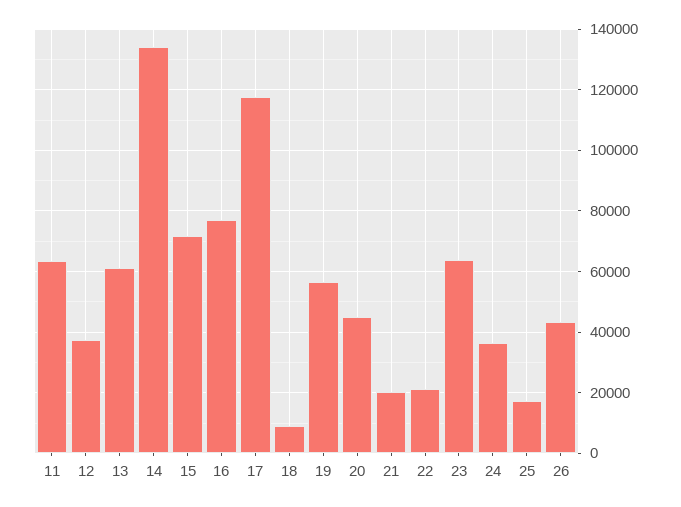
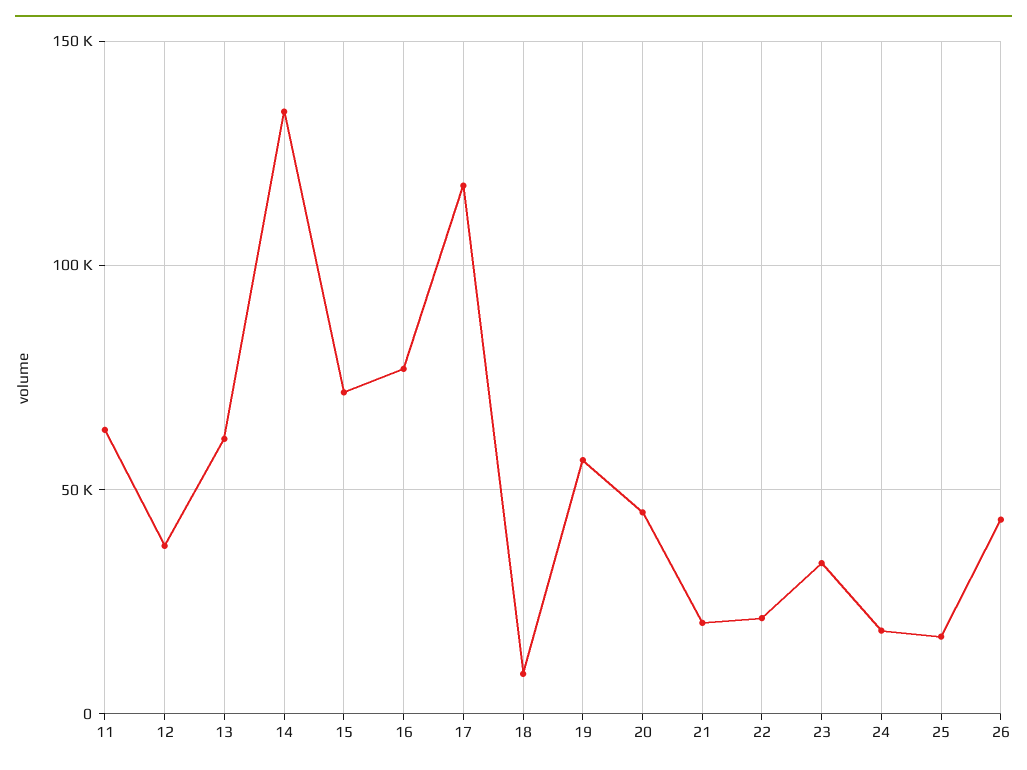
  {
    "11": 64000,
    "12": 38000,
    "13": 62000,
    "14": 134000,
    "15": 72000,
    "16": 76000,
    "17": 118000,
    "18": 8000,
    "19": 56000,
    "20": 44000,
    "21": 20000,
    "22": 22000,
-   "23": 64000,
+   "23": 35000,
-   "24": 36000,
+   "24": 20000,
    "25": 18000,
    "26": 44000
  }

